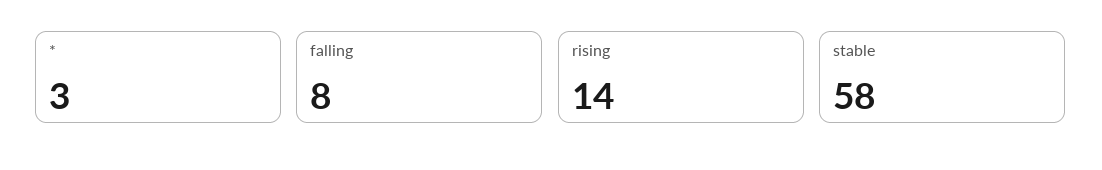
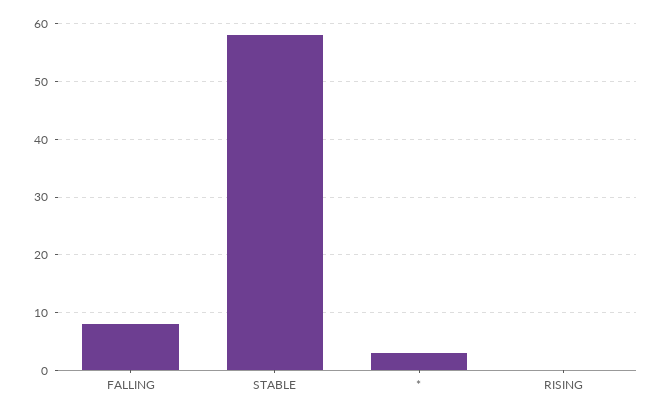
  {
    "*": 3,
    "falling": 8,
-   "rising": 14,
+   "rising": 0,
    "stable": 58
  }

